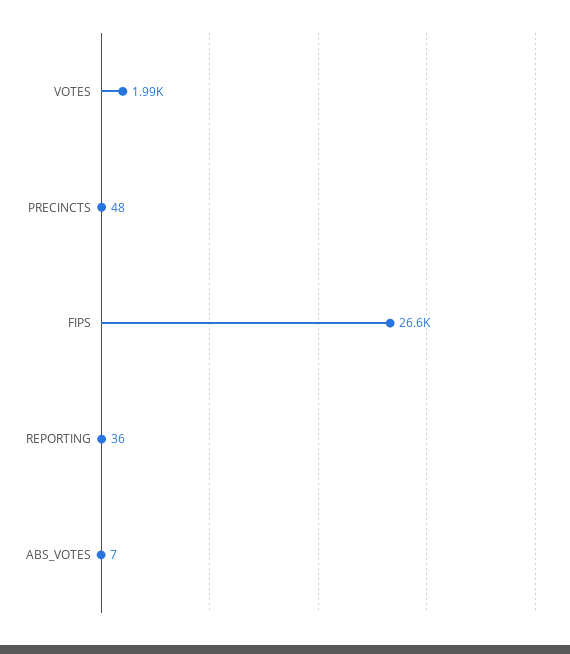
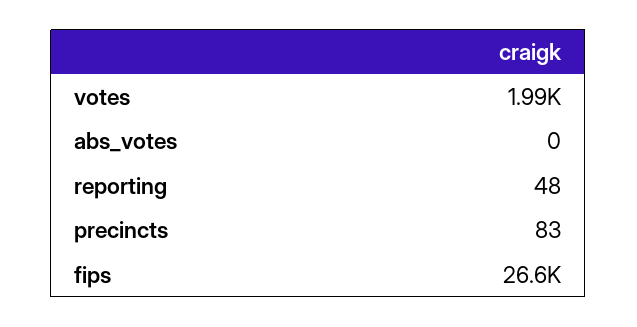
  {
    "VOTES": 1990,
-   "PRECINCTS": 48,
+   "PRECINCTS": 83,
    "FIPS": 26600,
-   "REPORTING": 36,
+   "REPORTING": 48,
-   "ABS_VOTES": 7
+   "ABS_VOTES": 0
  }

